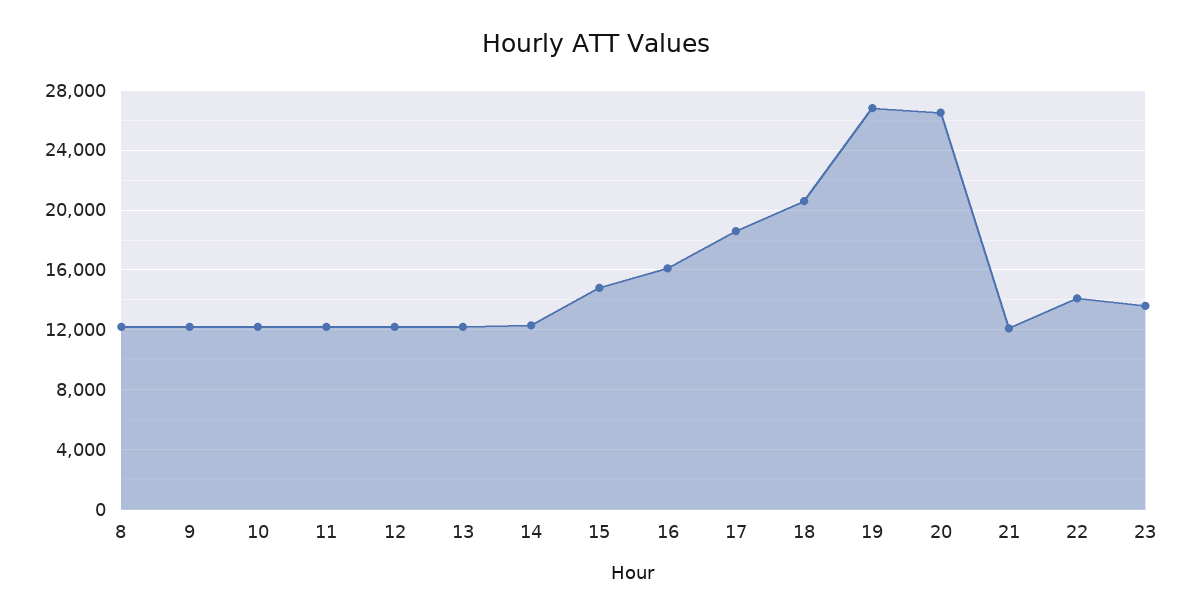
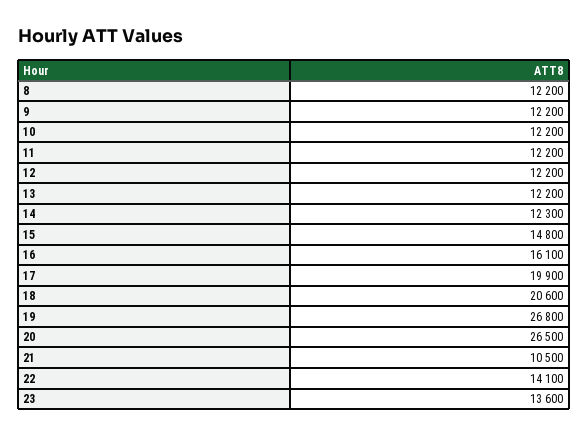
  {
    "8": 12200,
    "9": 12200,
    "10": 12200,
    "11": 12200,
    "12": 12200,
    "13": 12200,
    "14": 12300,
    "15": 14800,
    "16": 16100,
-   "17": 18500,
+   "17": 19900,
    "18": 20600,
    "19": 26800,
    "20": 26500,
-   "21": 12000,
+   "21": 10500,
    "22": 14100,
    "23": 13600
  }

